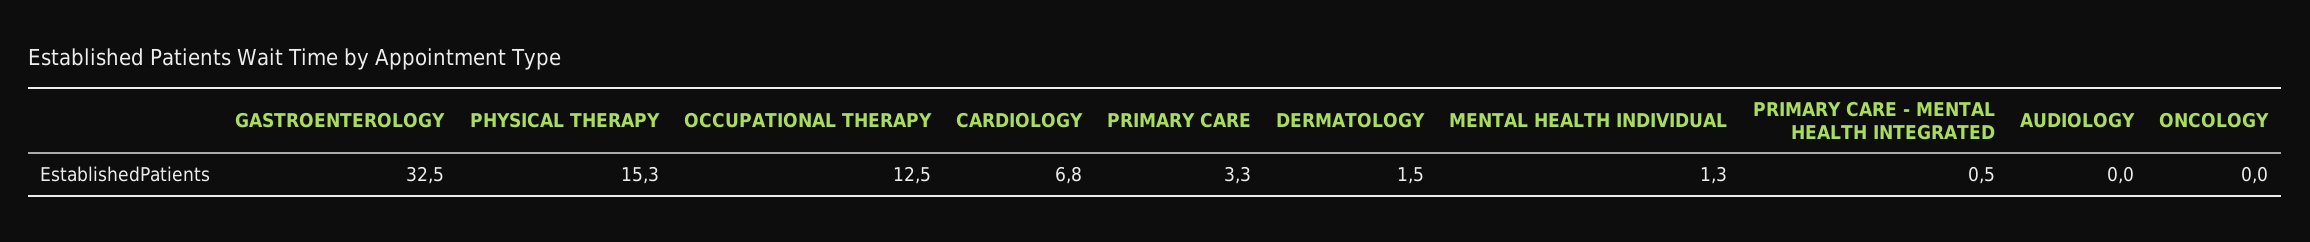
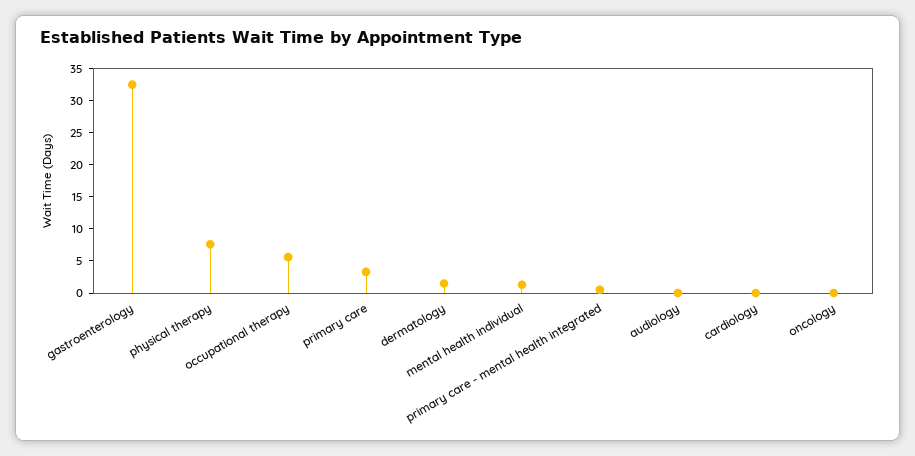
  {
    "GASTROENTEROLOGY": 32.5,
-   "PHYSICAL THERAPY": 15.3,
+   "PHYSICAL THERAPY": 7.5,
-   "OCCUPATIONAL THERAPY": 12.5,
+   "OCCUPATIONAL THERAPY": 5,
-   "CARDIOLOGY": 6.8,
+   "CARDIOLOGY": 0,
    "PRIMARY CARE": 3.3,
    "DERMATOLOGY": 1.5,
    "MENTAL HEALTH INDIVIDUAL": 1.3,
    "PRIMARY CARE - MENTAL HEALTH INTEGRATED": 0.5,
    "AUDIOLOGY": 0,
    "ONCOLOGY": 0
  }

